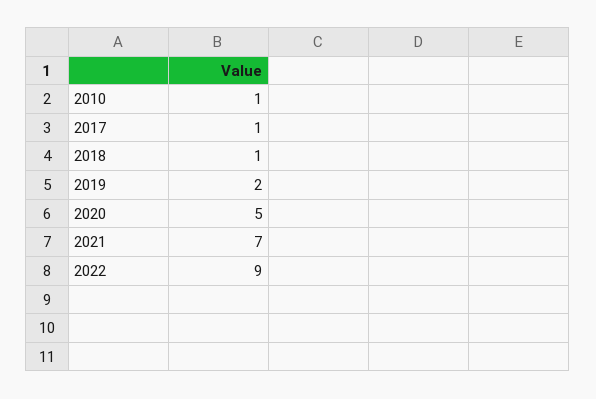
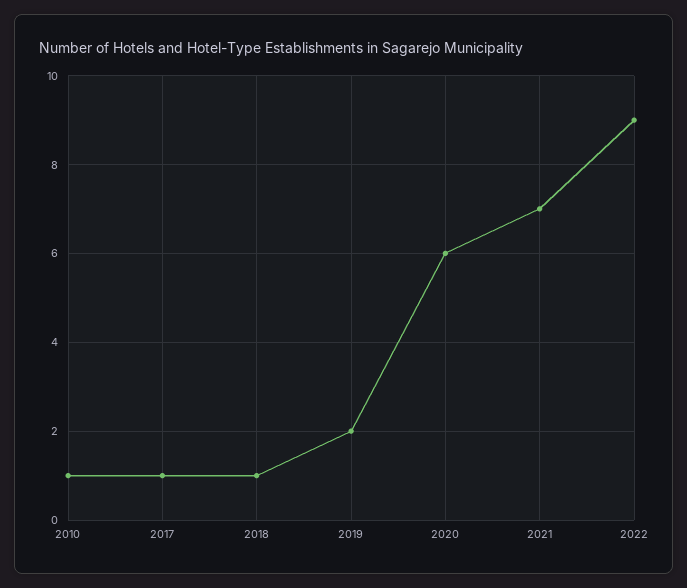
  {
    "2010": 1,
    "2017": 1,
    "2018": 1,
    "2019": 2,
-   "2020": 5,
+   "2020": 6,
    "2021": 7,
    "2022": 9
  }

